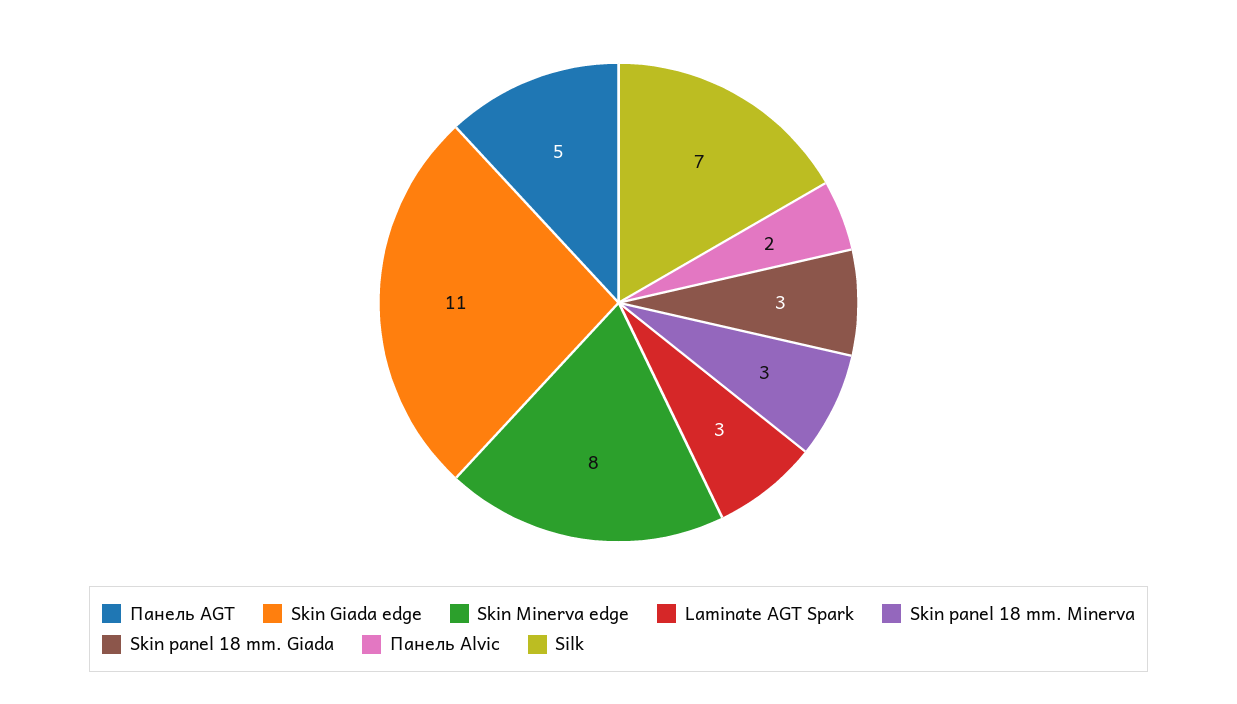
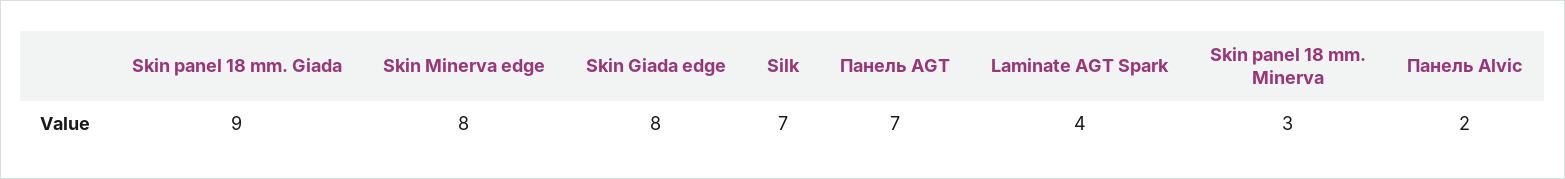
  {
-   "Панель AGT": 5,
+   "Панель AGT": 7,
-   "Skin Giada edge": 11,
+   "Skin Giada edge": 8,
    "Skin Minerva edge": 8,
-   "Laminate AGT Spark": 3,
+   "Laminate AGT Spark": 4,
    "Skin panel 18 mm. Minerva": 3,
-   "Skin panel 18 mm. Giada": 3,
+   "Skin panel 18 mm. Giada": 9,
    "Панель Alvic": 2,
    "Silk": 7
  }

